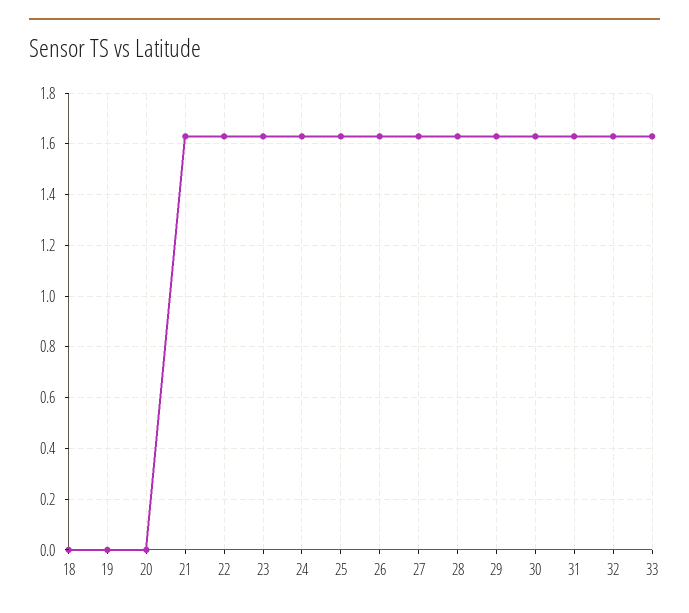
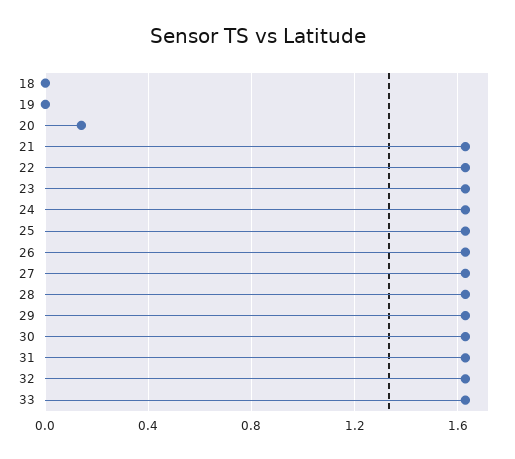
  {
    "18": 0,
    "19": 0,
-   "20": 0,
+   "20": 0.15,
    "21": 1.65,
    "22": 1.65,
    "23": 1.65,
    "24": 1.65,
    "25": 1.65,
    "26": 1.65,
    "27": 1.65,
    "28": 1.65,
    "29": 1.65,
    "30": 1.65,
    "31": 1.65,
    "32": 1.65,
    "33": 1.65
  }

